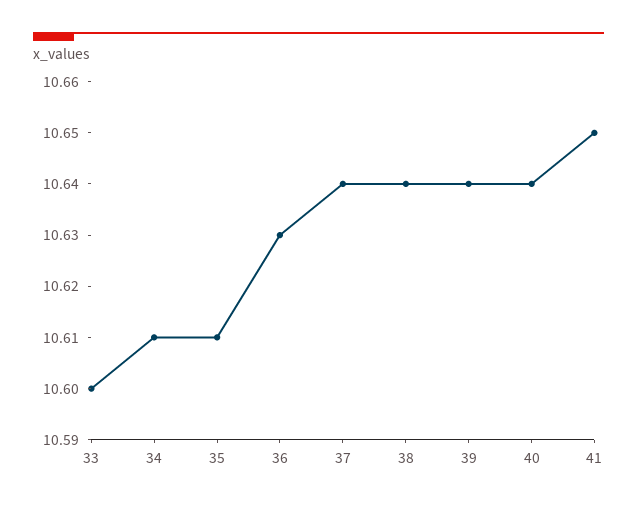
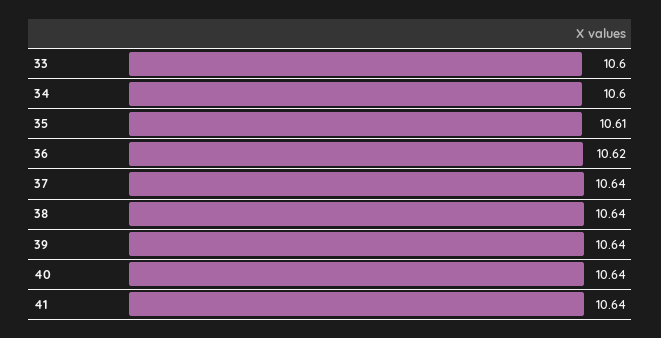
  {
    "33": 10.6,
-   "34": 10.61,
+   "34": 10.6,
    "35": 10.61,
-   "36": 10.63,
+   "36": 10.62,
    "37": 10.64,
    "38": 10.64,
    "39": 10.64,
    "40": 10.64,
-   "41": 10.65
+   "41": 10.64
  }

